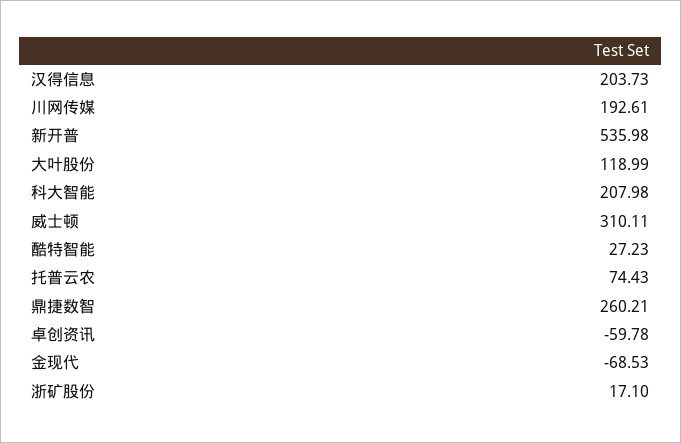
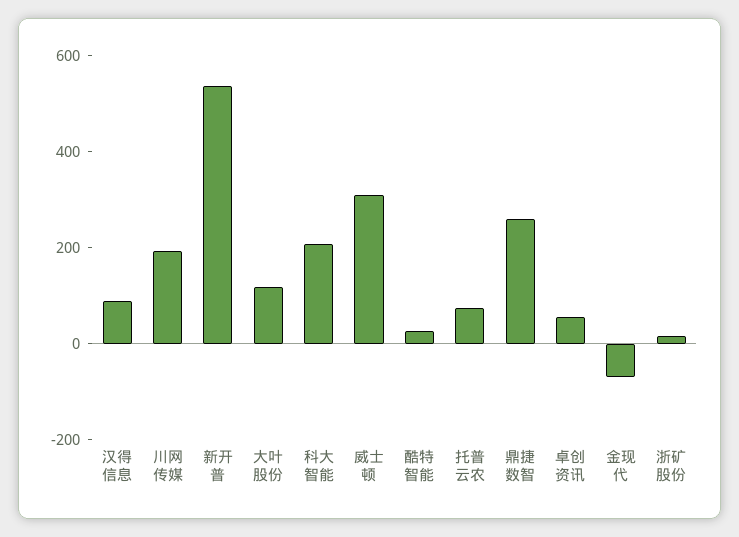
  {
-   "汉得信息": 203.73,
+   "汉得信息": 100,
    "川网传媒": 192.61,
    "新开普": 535.98,
    "大叶股份": 118.99,
    "科大智能": 207.98,
    "威士顿": 310.11,
    "酷特智能": 27.23,
    "托普云农": 74.43,
    "鼎捷数智": 260.21,
-   "卓创资讯": -59.78,
+   "卓创资讯": 50,
    "金现代": -68.53,
    "浙矿股份": 17.1
  }

